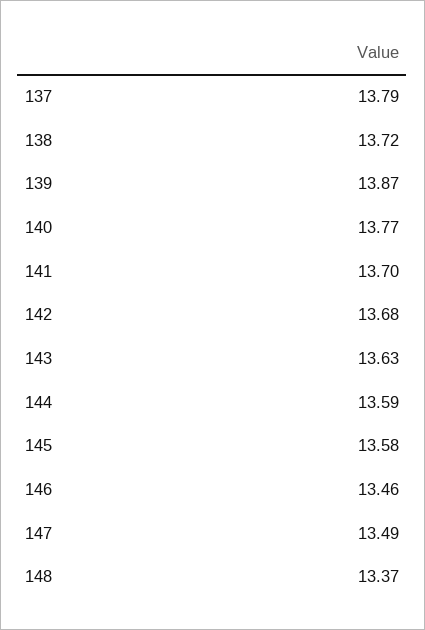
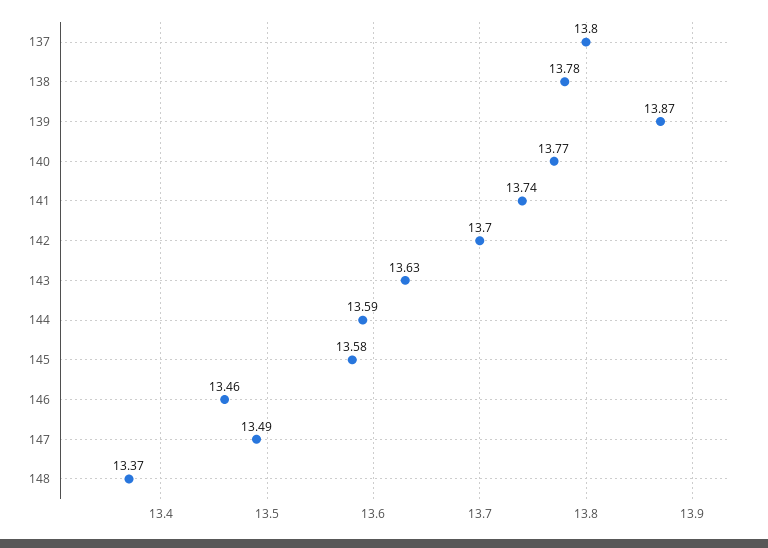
  {
-   "137": 13.79,
+   "137": 13.8,
-   "138": 13.72,
+   "138": 13.78,
    "139": 13.87,
    "140": 13.77,
-   "141": 13.7,
+   "141": 13.74,
-   "142": 13.68,
+   "142": 13.7,
    "143": 13.63,
    "144": 13.59,
    "145": 13.58,
    "146": 13.46,
    "147": 13.49,
    "148": 13.37
  }

